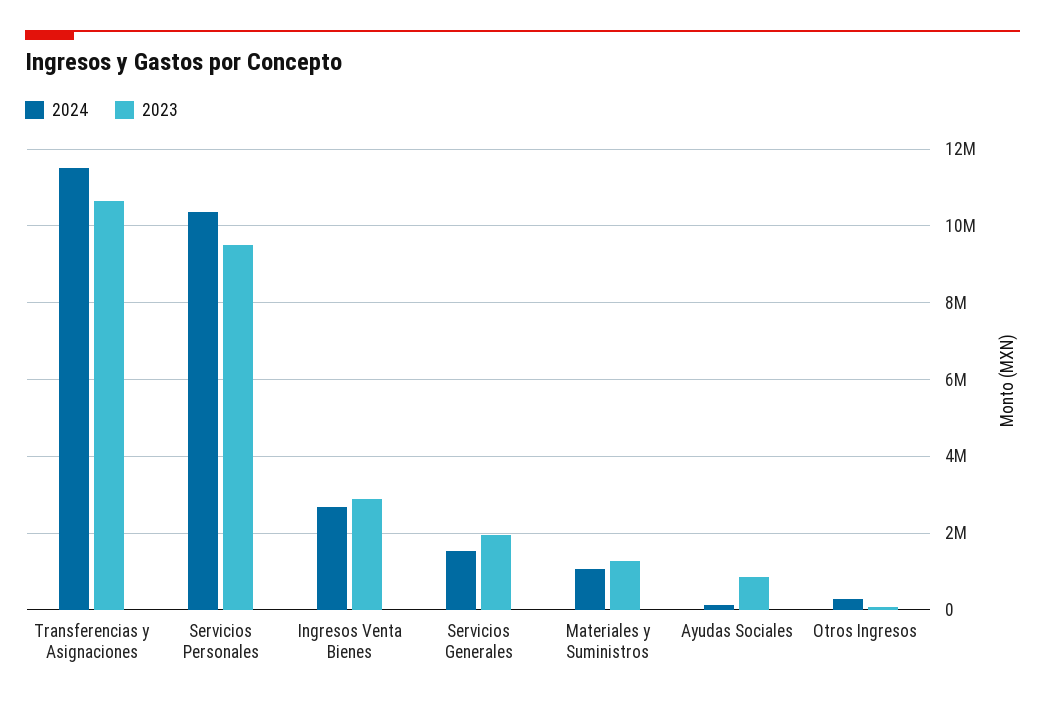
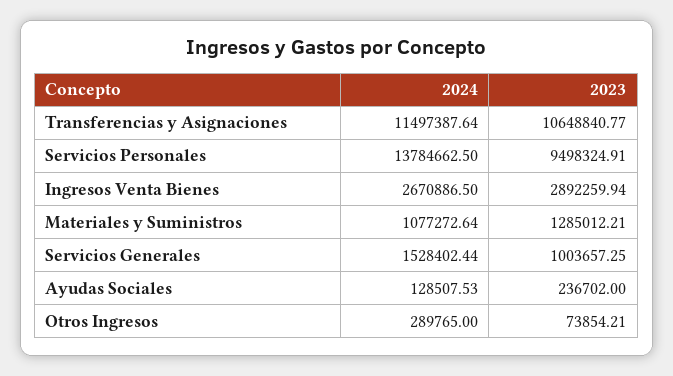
  {
    "2024": {
      "Transferencias y Asignaciones": 11497387.64,
-     "Servicios Personales": 10400000,
+     "Servicios Personales": 13784662.5,
      "Ingresos Venta Bienes": 2670886.5,
      "Servicios Generales": 1528402.44,
      "Materiales y Suministros": 1077272.64,
      "Ayudas Sociales": 128507.53,
      "Otros Ingresos": 289765
    },
    "2023": {
      "Transferencias y Asignaciones": 10648840.77,
      "Servicios Personales": 9498324.91,
      "Ingresos Venta Bienes": 2892259.94,
-     "Servicios Generales": 2000000,
+     "Servicios Generales": 1003657.25,
      "Materiales y Suministros": 1285012.21,
-     "Ayudas Sociales": 800000,
+     "Ayudas Sociales": 236702,
      "Otros Ingresos": 73854.21
    }
  }

